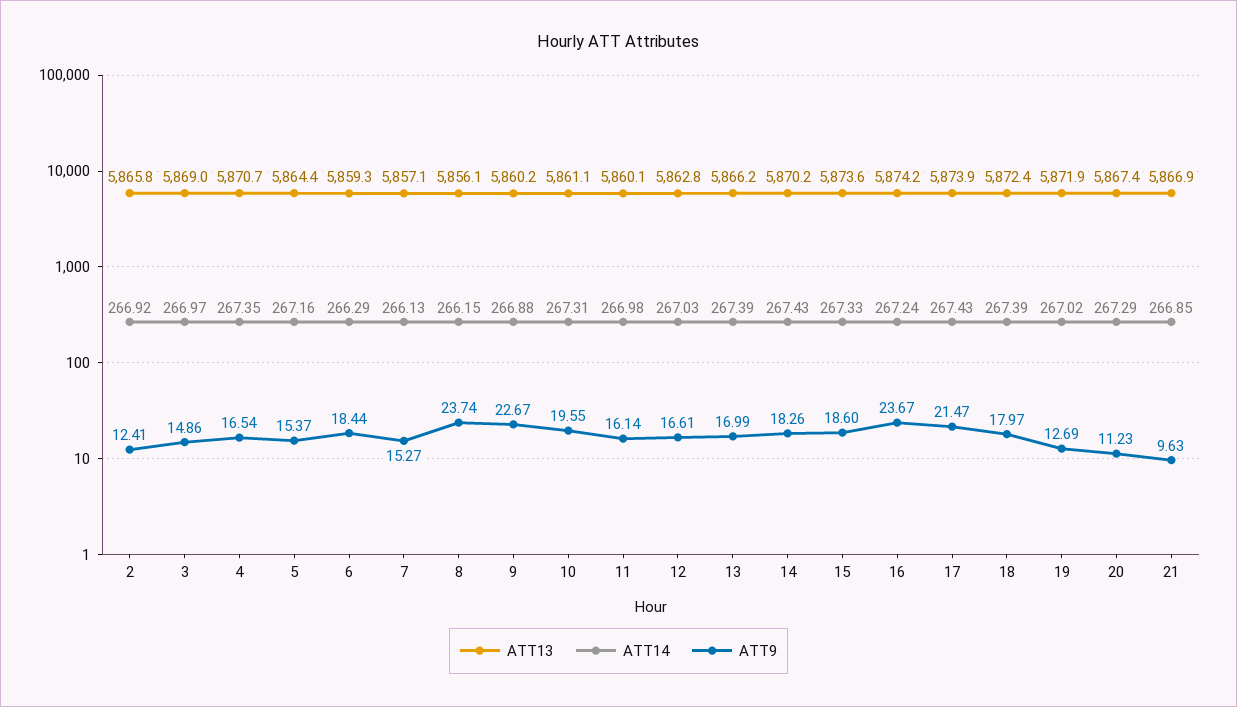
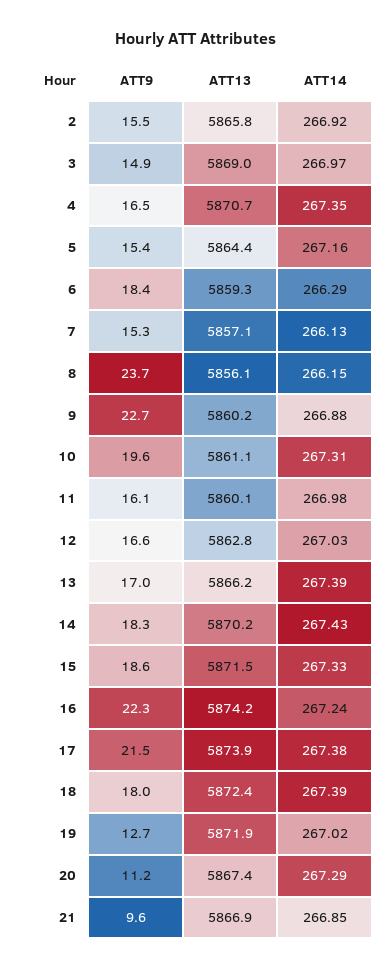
  {
    "ATT13": {
      "2": 5865.8,
      "3": 5869,
      "4": 5870.7,
      "5": 5864.4,
      "6": 5859.3,
      "7": 5857.1,
      "8": 5856.1,
      "9": 5860.2,
      "10": 5861.1,
      "11": 5860.1,
      "12": 5862.8,
      "13": 5866.2,
      "14": 5870.2,
-     "15": 5873.6,
+     "15": 5871.5,
      "16": 5874.2,
      "17": 5873.9,
      "18": 5872.4,
      "19": 5871.9,
      "20": 5867.4,
      "21": 5866.9
    },
    "ATT14": {
      "2": 266.92,
      "3": 266.97,
      "4": 267.35,
      "5": 267.16,
      "6": 266.29,
      "7": 266.13,
      "8": 266.15,
      "9": 266.88,
      "10": 267.31,
      "11": 266.98,
      "12": 267.03,
      "13": 267.39,
      "14": 267.43,
      "15": 267.33,
      "16": 267.24,
-     "17": 267.43,
+     "17": 267.38,
      "18": 267.39,
      "19": 267.02,
      "20": 267.29,
      "21": 266.85
    },
    "ATT9": {
-     "2": 12.41,
+     "2": 15.5,
      "3": 14.86,
      "4": 16.54,
      "5": 15.37,
      "6": 18.44,
      "7": 15.27,
      "8": 23.74,
      "9": 22.67,
      "10": 19.55,
      "11": 16.14,
      "12": 16.61,
      "13": 16.99,
      "14": 18.26,
      "15": 18.6,
-     "16": 23.67,
+     "16": 22.3,
      "17": 21.47,
      "18": 17.97,
      "19": 12.69,
      "20": 11.23,
      "21": 9.63
    }
  }

